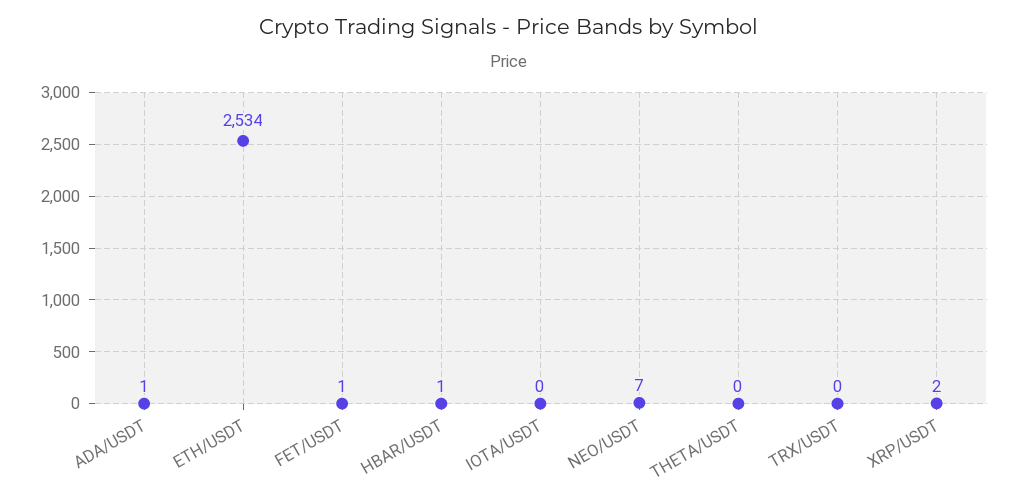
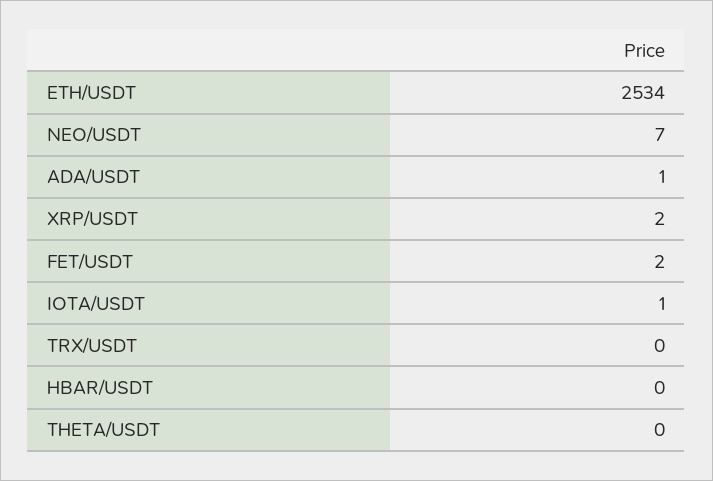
  {
    "ADA/USDT": 1,
    "ETH/USDT": 2534,
-   "FET/USDT": 1,
+   "FET/USDT": 2,
-   "HBAR/USDT": 1,
+   "HBAR/USDT": 0,
-   "IOTA/USDT": 0,
+   "IOTA/USDT": 1,
    "NEO/USDT": 7,
    "THETA/USDT": 0,
    "TRX/USDT": 0,
    "XRP/USDT": 2
  }

